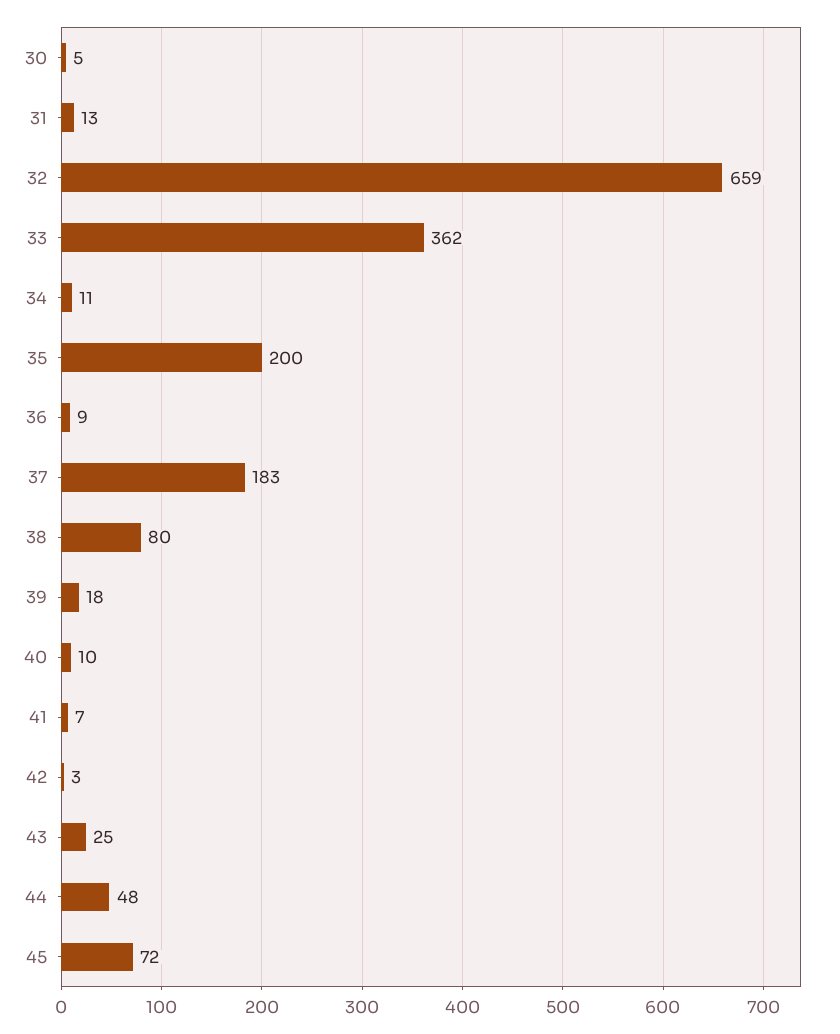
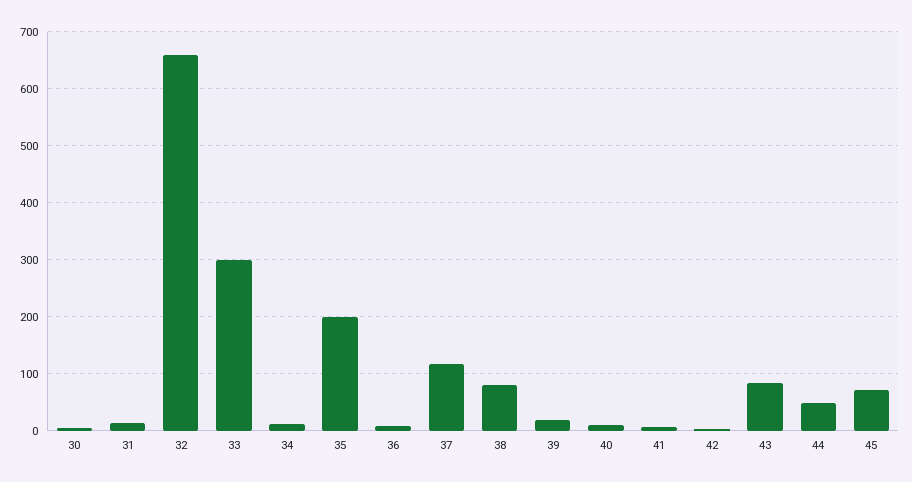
  {
    "30": 5,
    "31": 13,
    "32": 659,
-   "33": 362,
+   "33": 300,
    "34": 11,
    "35": 200,
    "36": 9,
-   "37": 183,
+   "37": 120,
    "38": 80,
    "39": 18,
    "40": 10,
    "41": 7,
    "42": 3,
-   "43": 25,
+   "43": 80,
    "44": 48,
    "45": 72
  }

